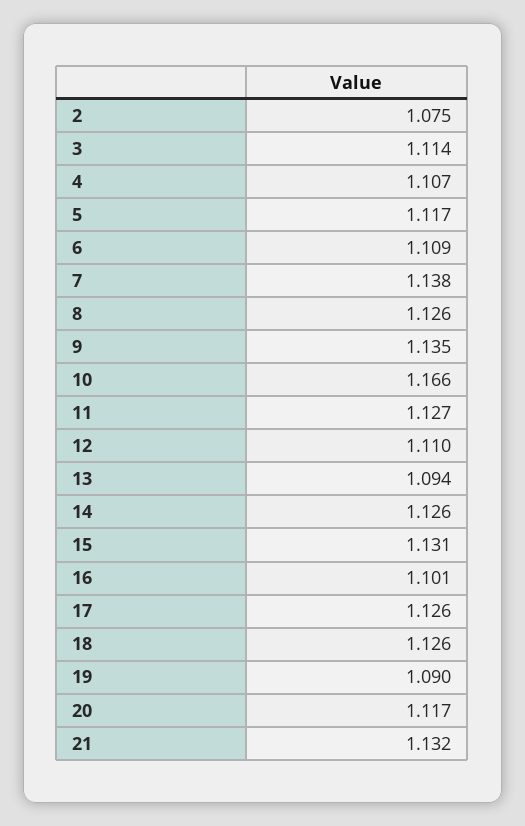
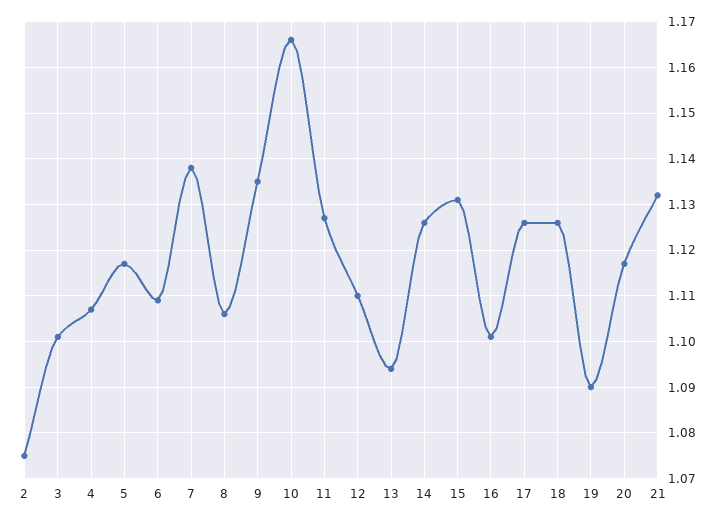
  {
    "2": 1.075,
-   "3": 1.114,
+   "3": 1.1,
    "4": 1.107,
    "5": 1.117,
    "6": 1.109,
    "7": 1.138,
-   "8": 1.126,
+   "8": 1.105,
    "9": 1.135,
    "10": 1.166,
    "11": 1.127,
    "12": 1.11,
    "13": 1.094,
    "14": 1.126,
    "15": 1.131,
    "16": 1.101,
    "17": 1.126,
    "18": 1.126,
    "19": 1.09,
    "20": 1.117,
    "21": 1.132
  }

